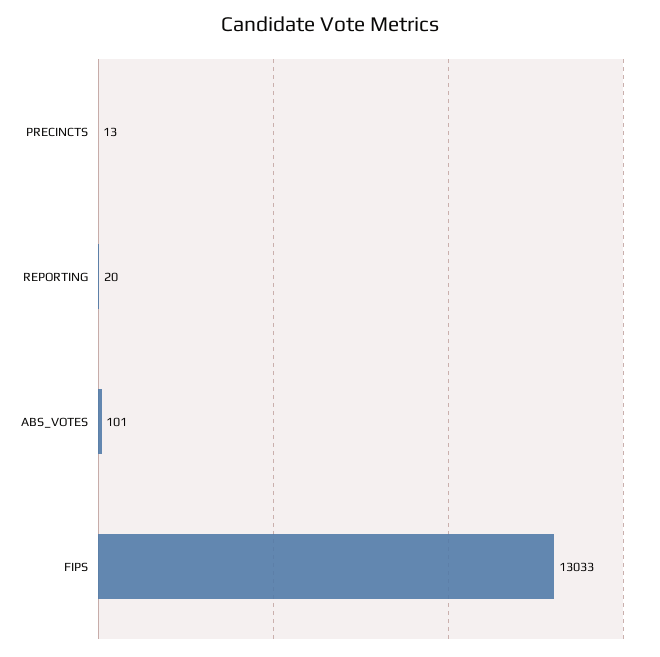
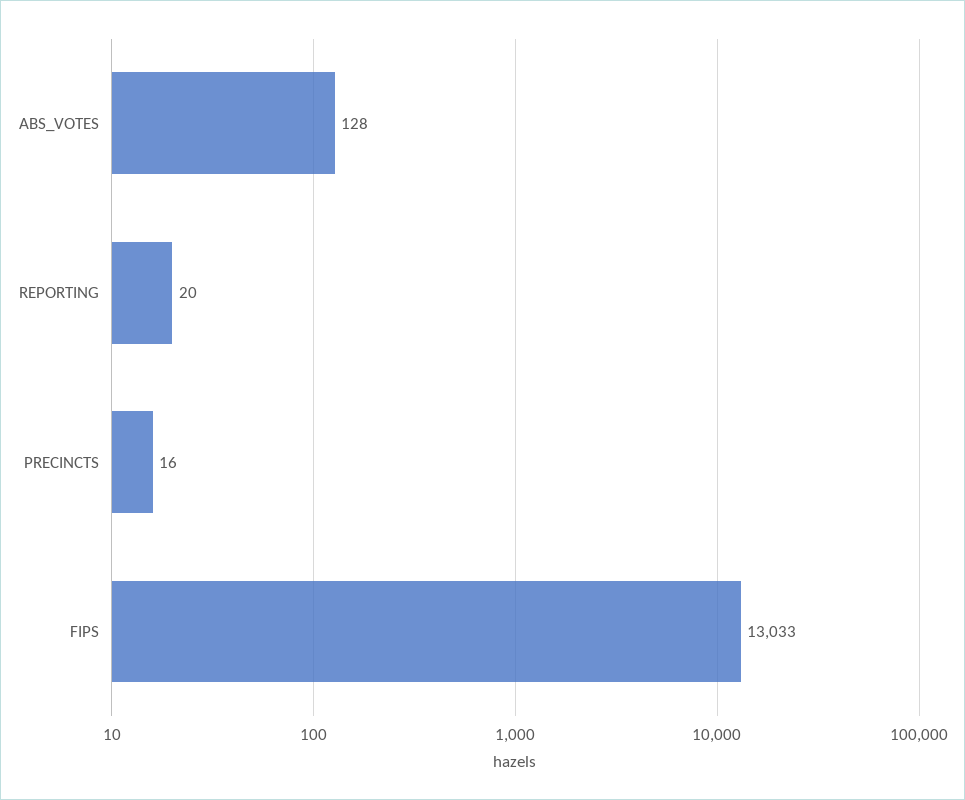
  {
-   "PRECINCTS": 13,
+   "PRECINCTS": 16,
    "REPORTING": 20,
-   "ABS_VOTES": 101,
+   "ABS_VOTES": 128,
    "FIPS": 13033
  }

